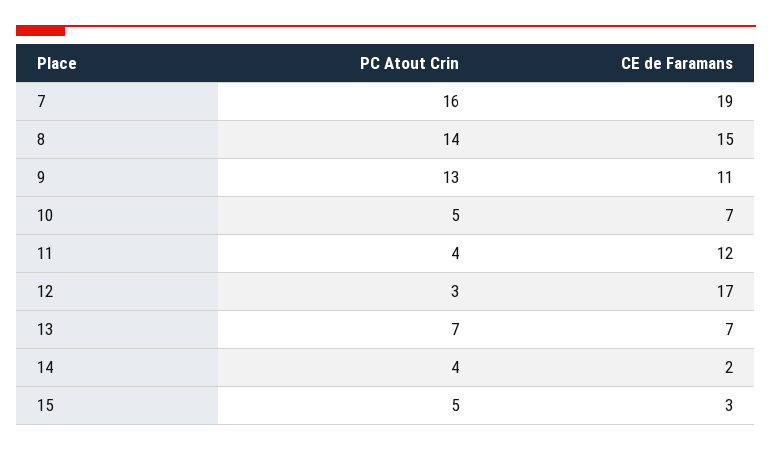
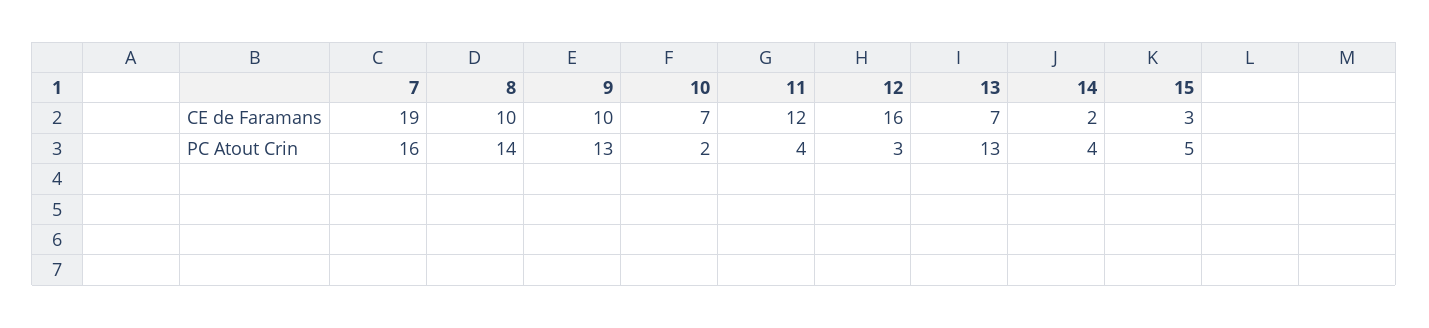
  {
    "PC Atout Crin": {
      "7": 16,
      "8": 14,
      "9": 13,
-     "10": 5,
+     "10": 2,
      "11": 4,
      "12": 3,
-     "13": 7,
+     "13": 13,
      "14": 4,
      "15": 5
    },
    "CE de Faramans": {
      "7": 19,
-     "8": 15,
+     "8": 10,
-     "9": 11,
+     "9": 10,
      "10": 7,
      "11": 12,
-     "12": 17,
+     "12": 16,
      "13": 7,
      "14": 2,
      "15": 3
    }
  }

